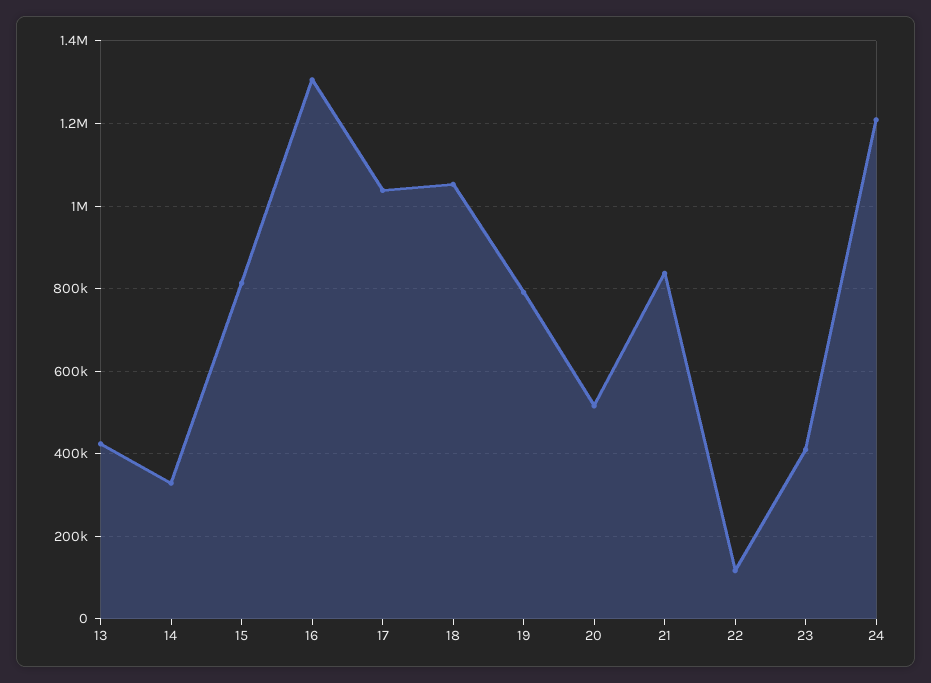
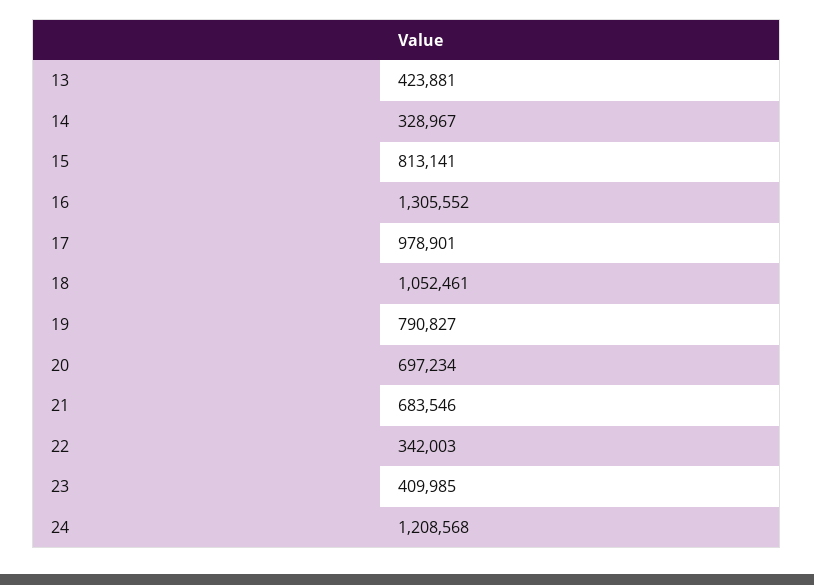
  {
    "13": 423881,
    "14": 328967,
    "15": 813141,
    "16": 1305552,
-   "17": 1040000,
+   "17": 978901,
    "18": 1052461,
    "19": 790827,
-   "20": 520000,
+   "20": 697234,
-   "21": 840000,
+   "21": 683546,
-   "22": 120000,
+   "22": 342003,
    "23": 409985,
    "24": 1208568
  }

